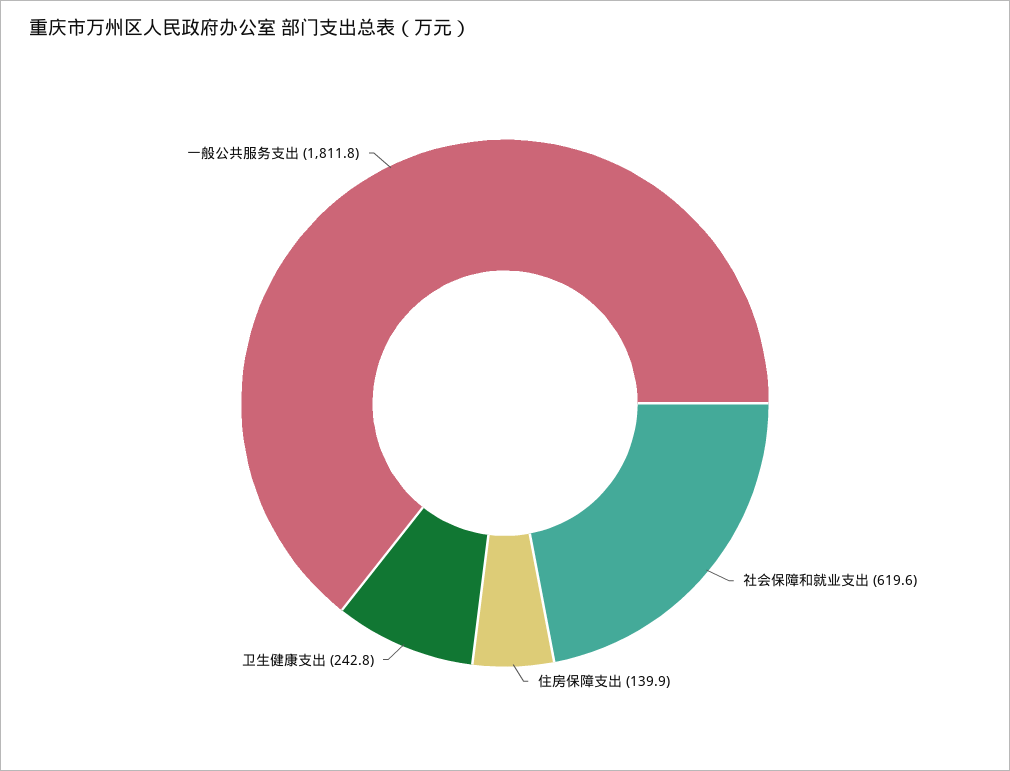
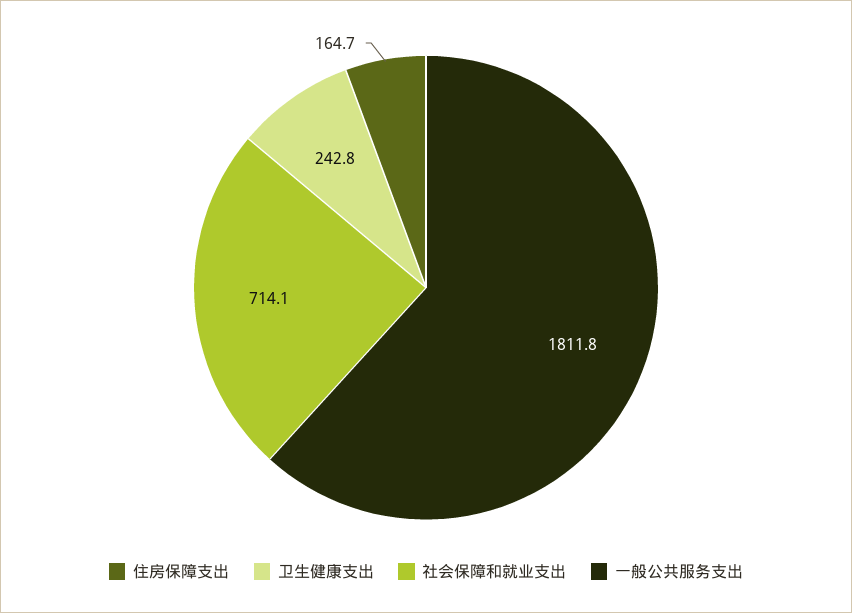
  {
-   "社会保障和就业支出": 619.6,
+   "社会保障和就业支出": 714.1,
-   "住房保障支出": 139.9,
+   "住房保障支出": 164.7,
    "卫生健康支出": 242.8,
    "一般公共服务支出": 1811.8
  }

